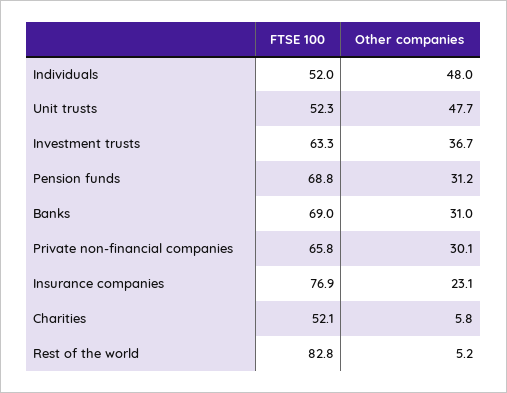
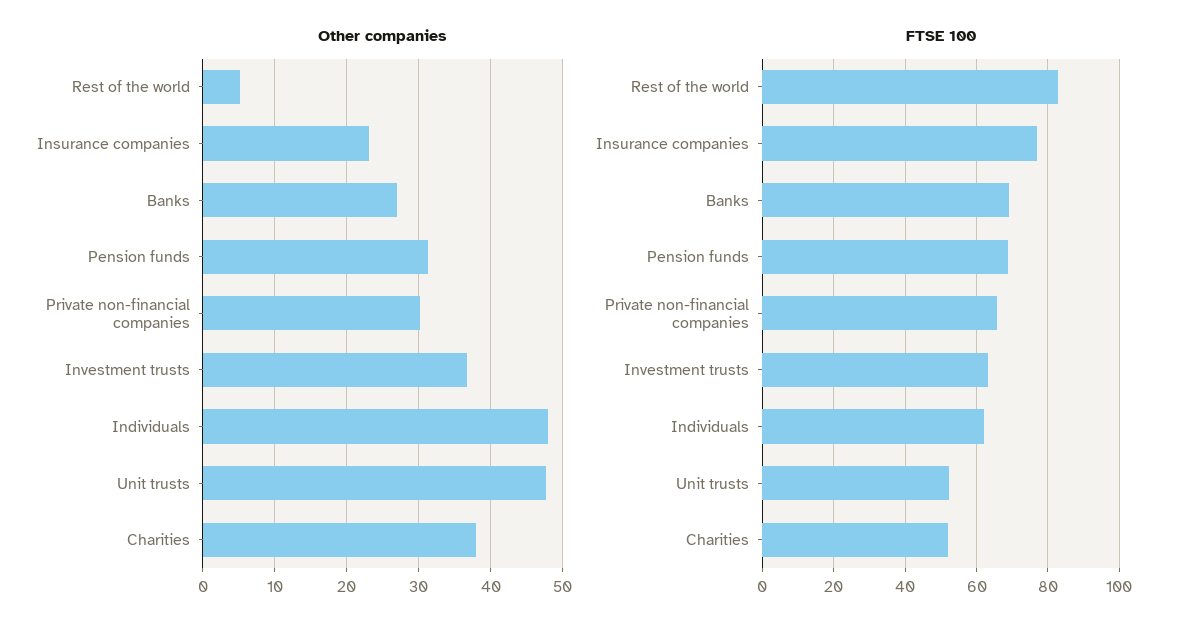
  {
    "FTSE 100": {
-     "Individuals": 52,
+     "Individuals": 62,
      "Unit trusts": 52.3,
      "Investment trusts": 63.3,
      "Pension funds": 68.8,
      "Banks": 69,
      "Private non-financial companies": 65.8,
      "Insurance companies": 76.9,
      "Charities": 52.1,
      "Rest of the world": 82.8
    },
    "Other companies": {
      "Individuals": 48,
      "Unit trusts": 47.7,
      "Investment trusts": 36.7,
      "Pension funds": 31.2,
-     "Banks": 31,
+     "Banks": 27,
      "Private non-financial companies": 30.1,
      "Insurance companies": 23.1,
-     "Charities": 5.8,
+     "Charities": 38,
      "Rest of the world": 5.2
    }
  }

